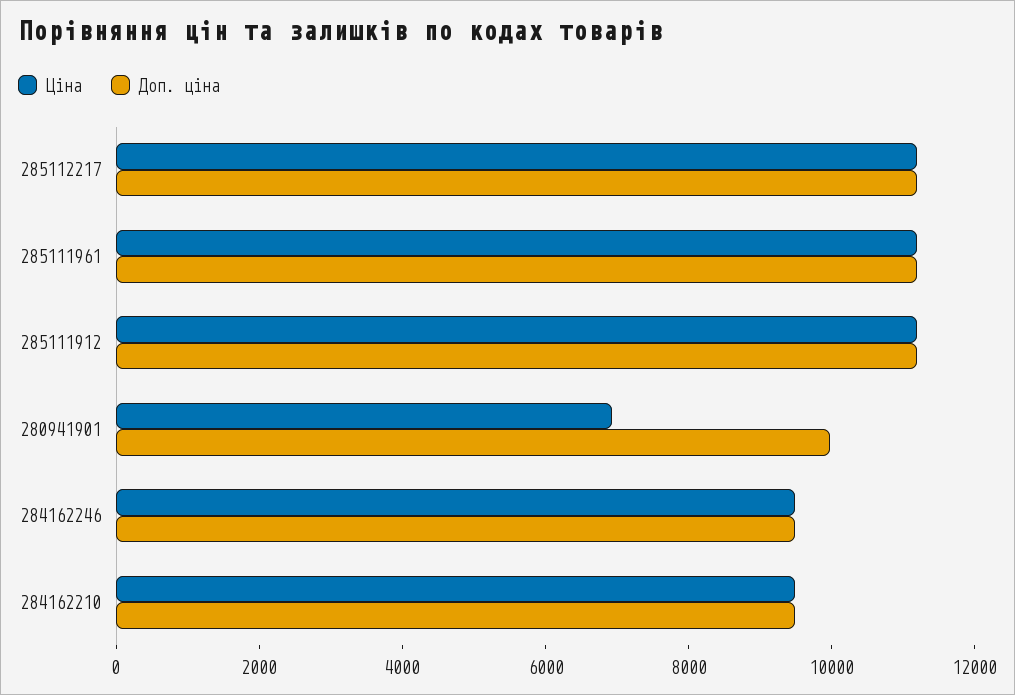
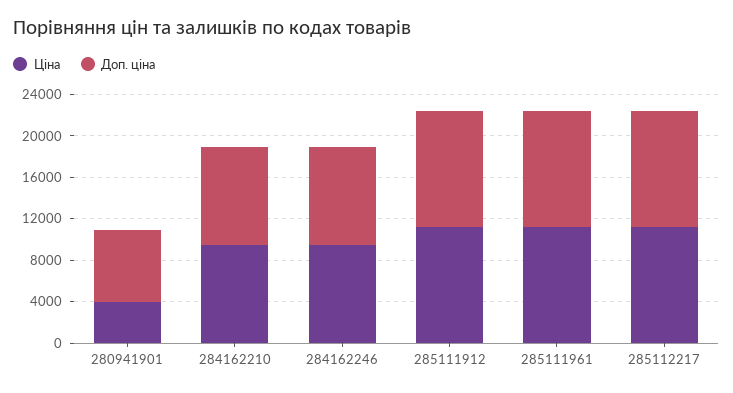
  {
    "Ціна": {
      "285112217": 11000,
      "285111961": 11000,
      "285111912": 11000,
-     "280941901": 7000,
+     "280941901": 4000,
      "284162246": 9500,
      "284162210": 9500
    },
    "Доп. ціна": {
      "285112217": 11000,
      "285111961": 11000,
      "285111912": 11000,
-     "280941901": 10000,
+     "280941901": 7000,
      "284162246": 9500,
      "284162210": 9500
    }
  }

